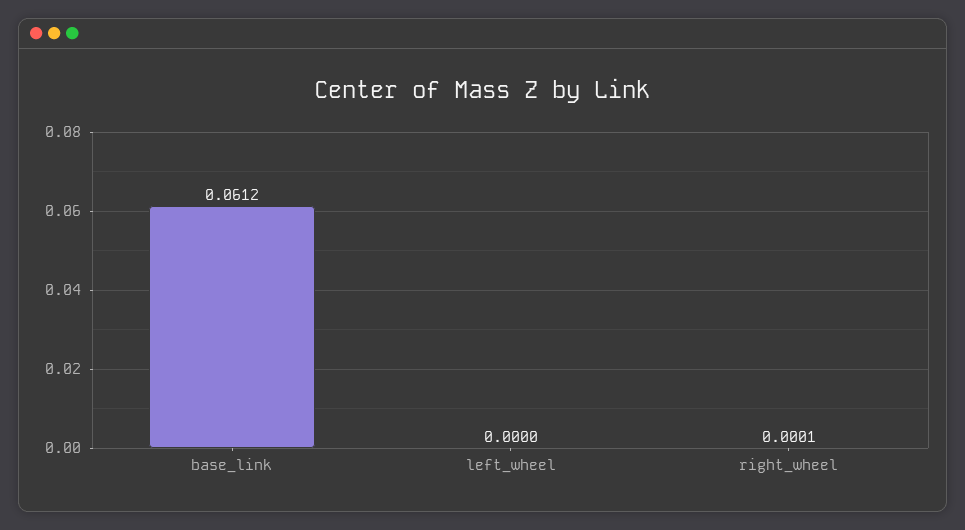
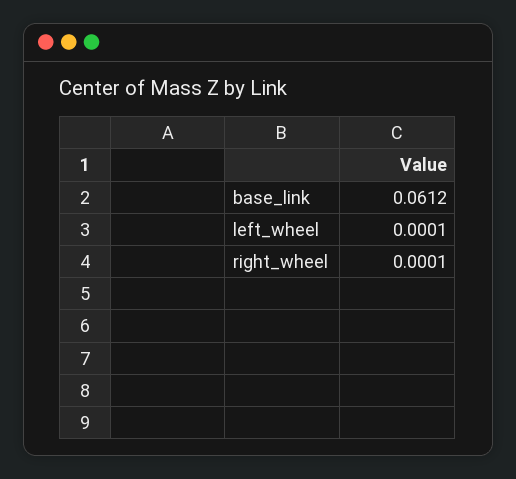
  {
    "base_link": 0.0612,
-   "left_wheel": 0,
+   "left_wheel": 0.0001,
    "right_wheel": 0.0001
  }

